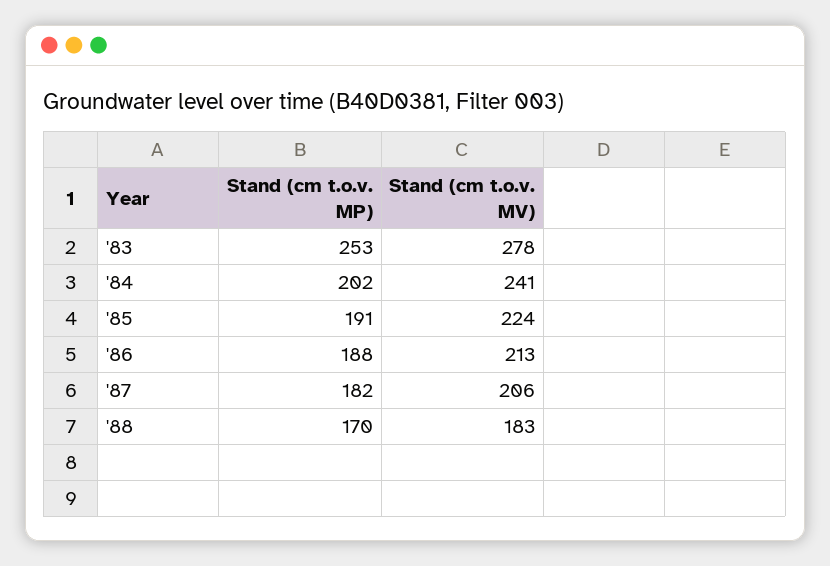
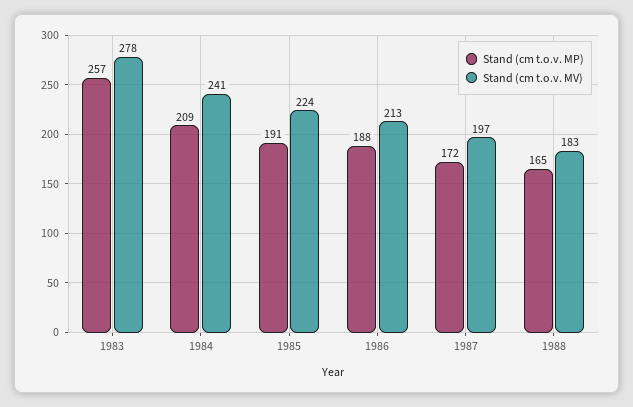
  {
    "Stand (cm t.o.v. MP)": {
-     "'83": 253,
+     "'83": 257,
-     "'84": 202,
+     "'84": 209,
      "'85": 191,
      "'86": 188,
-     "'87": 182,
+     "'87": 172,
-     "'88": 170
+     "'88": 165
    },
    "Stand (cm t.o.v. MV)": {
      "'83": 278,
      "'84": 241,
      "'85": 224,
      "'86": 213,
-     "'87": 206,
+     "'87": 197,
      "'88": 183
    }
  }

